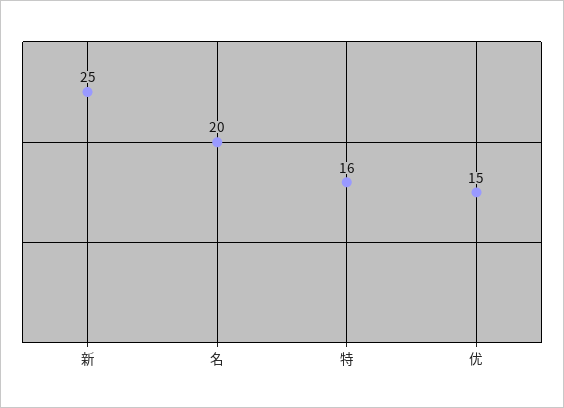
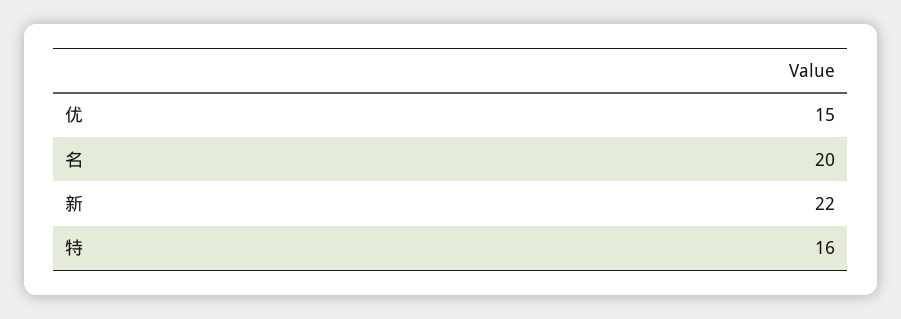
  {
-   "新": 25,
+   "新": 22,
    "名": 20,
    "特": 16,
    "优": 15
  }

